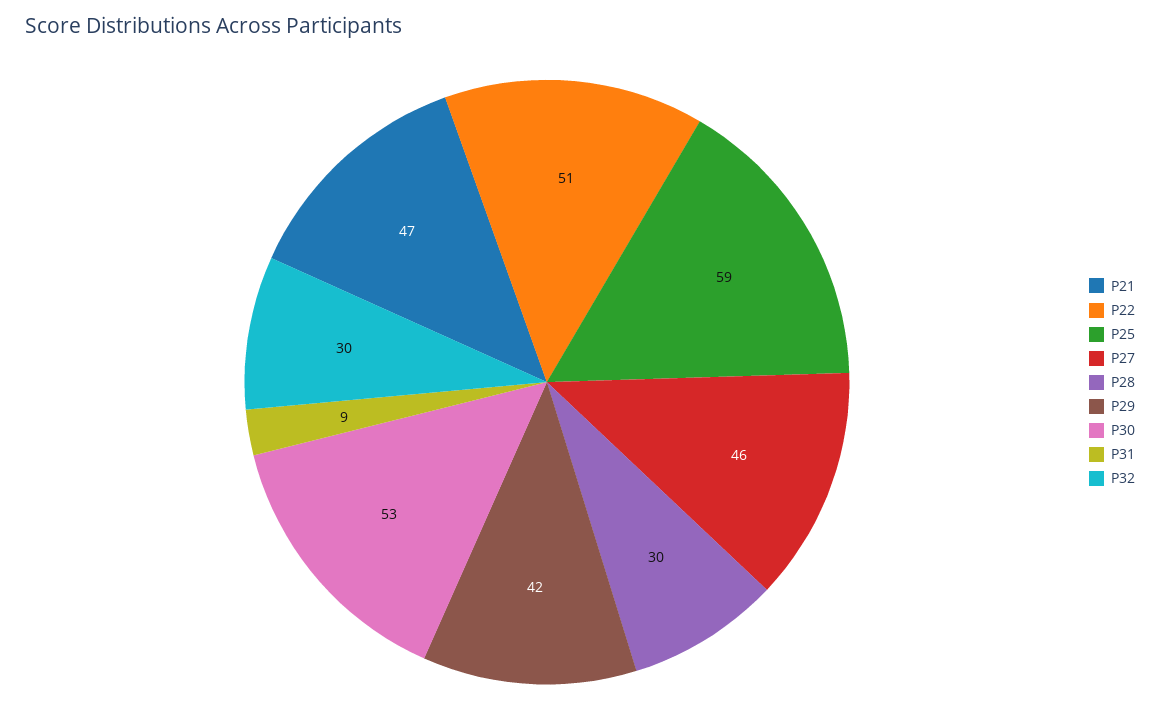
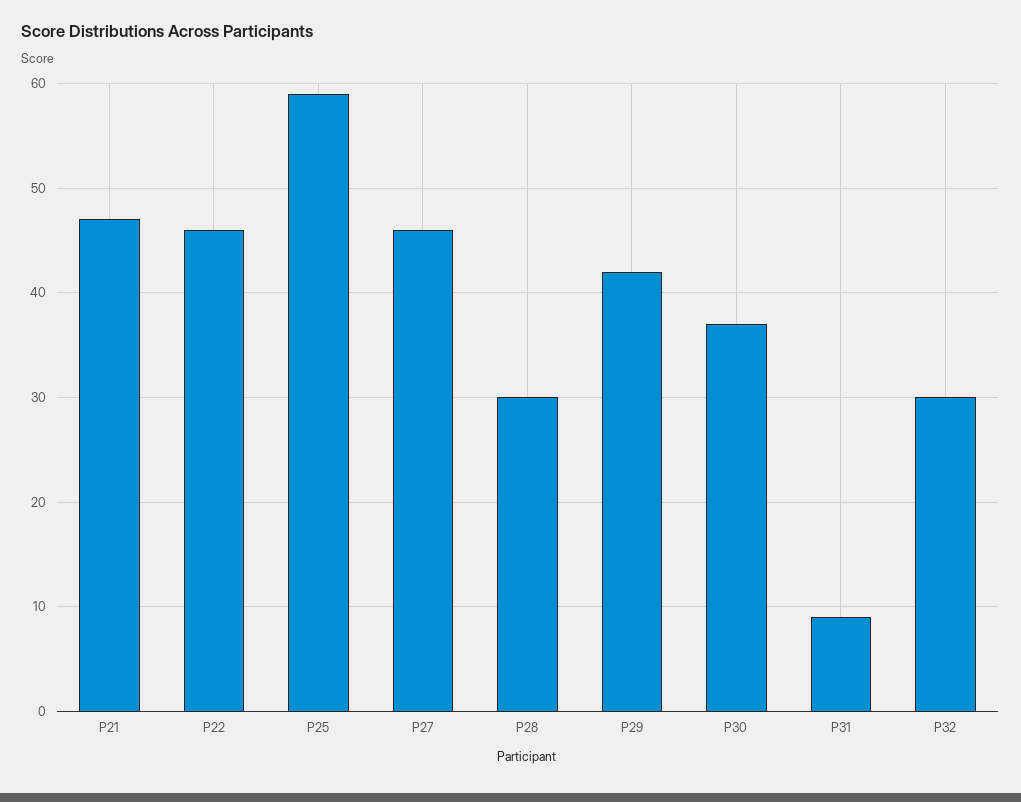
  {
    "P21": 47,
-   "P22": 51,
+   "P22": 46,
    "P25": 59,
    "P27": 46,
    "P28": 30,
    "P29": 42,
-   "P30": 53,
+   "P30": 37,
    "P31": 9,
    "P32": 30
  }

